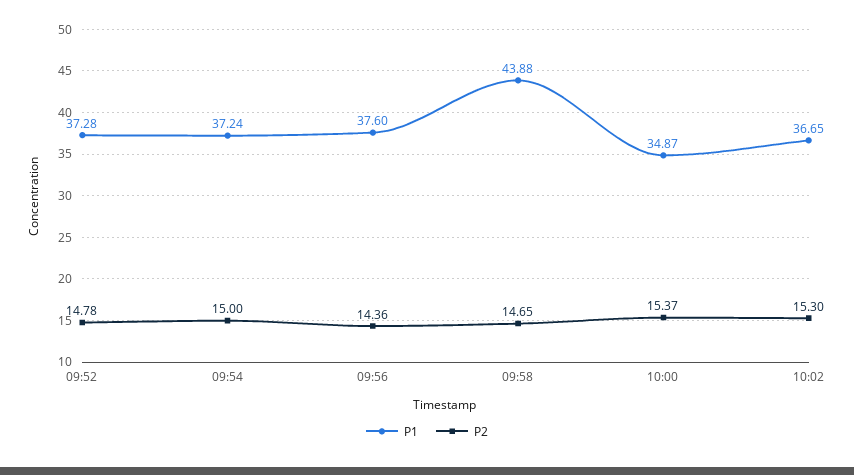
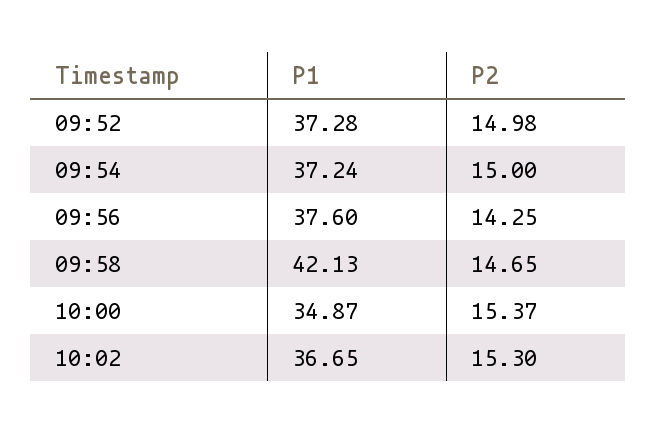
  {
    "P1": {
      "09:52": 37.28,
      "09:54": 37.24,
      "09:56": 37.6,
-     "09:58": 43.88,
+     "09:58": 42.13,
      "10:00": 34.87,
      "10:02": 36.65
    },
    "P2": {
-     "09:52": 14.78,
+     "09:52": 14.98,
      "09:54": 15,
-     "09:56": 14.36,
+     "09:56": 14.25,
      "09:58": 14.65,
      "10:00": 15.37,
      "10:02": 15.3
    }
  }

